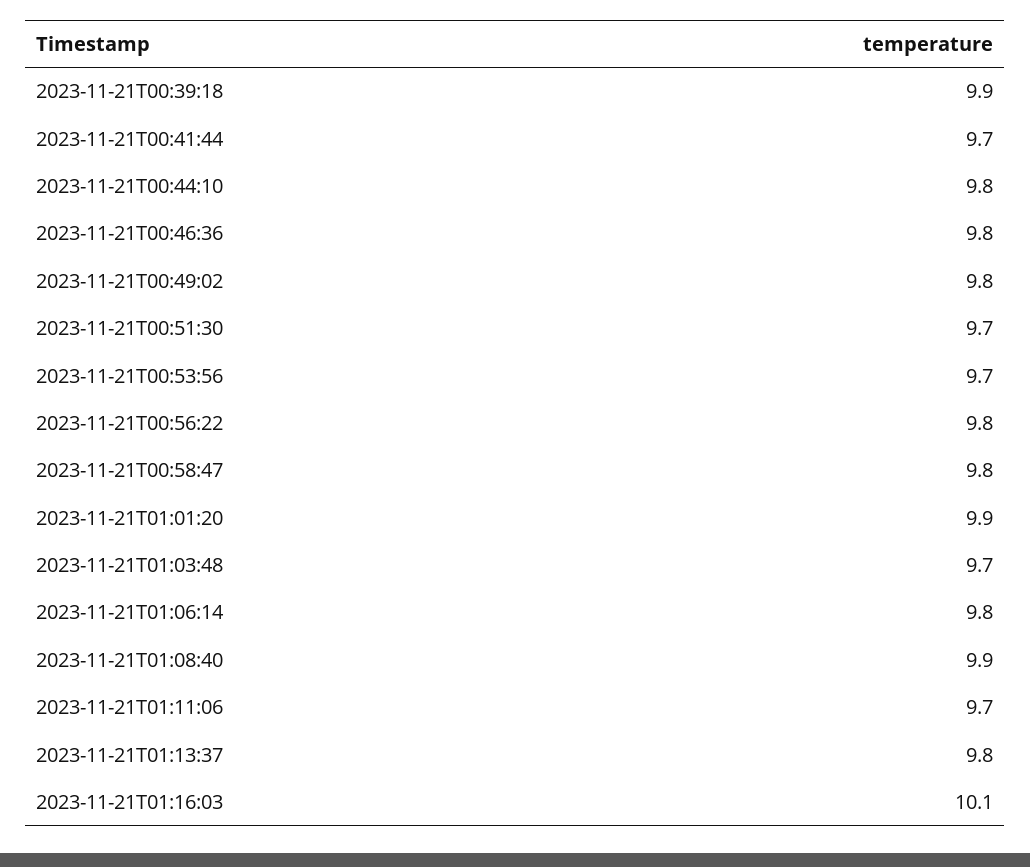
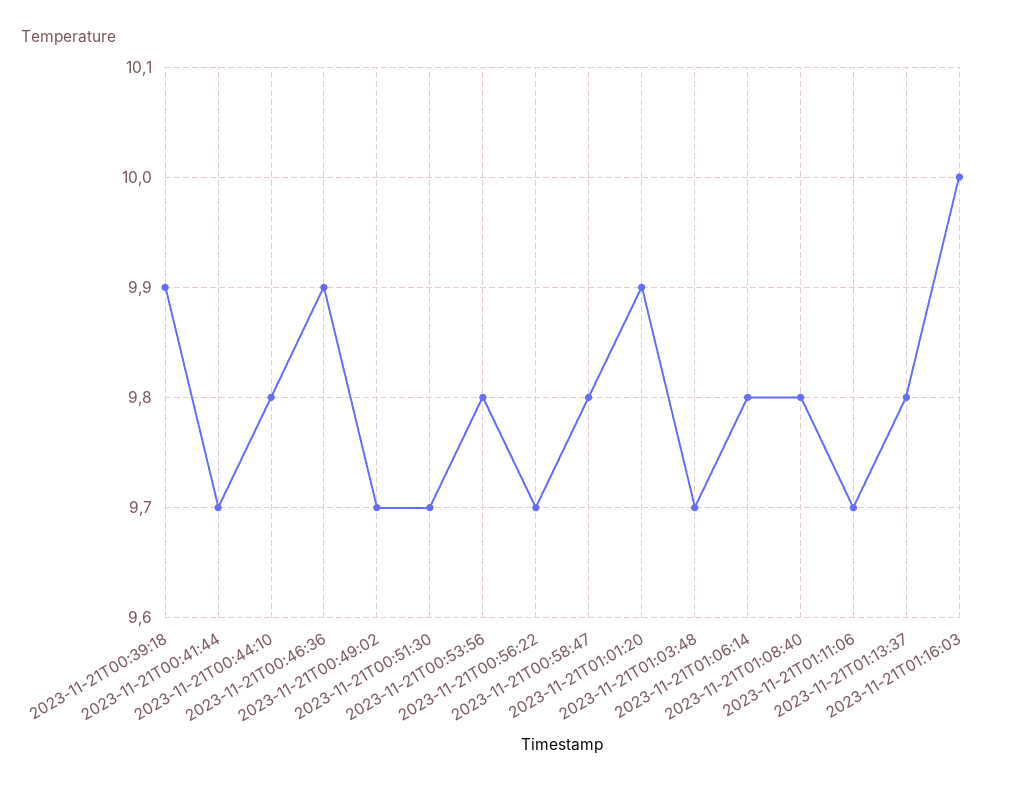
  {
    "2023-11-21T00:39:18": 9.9,
    "2023-11-21T00:41:44": 9.7,
    "2023-11-21T00:44:10": 9.8,
-   "2023-11-21T00:46:36": 9.8,
+   "2023-11-21T00:46:36": 9.9,
-   "2023-11-21T00:49:02": 9.8,
+   "2023-11-21T00:49:02": 9.7,
    "2023-11-21T00:51:30": 9.7,
-   "2023-11-21T00:53:56": 9.7,
+   "2023-11-21T00:53:56": 9.8,
-   "2023-11-21T00:56:22": 9.8,
+   "2023-11-21T00:56:22": 9.7,
    "2023-11-21T00:58:47": 9.8,
    "2023-11-21T01:01:20": 9.9,
    "2023-11-21T01:03:48": 9.7,
    "2023-11-21T01:06:14": 9.8,
-   "2023-11-21T01:08:40": 9.9,
+   "2023-11-21T01:08:40": 9.8,
    "2023-11-21T01:11:06": 9.7,
    "2023-11-21T01:13:37": 9.8,
-   "2023-11-21T01:16:03": 10.1
+   "2023-11-21T01:16:03": 10
  }

